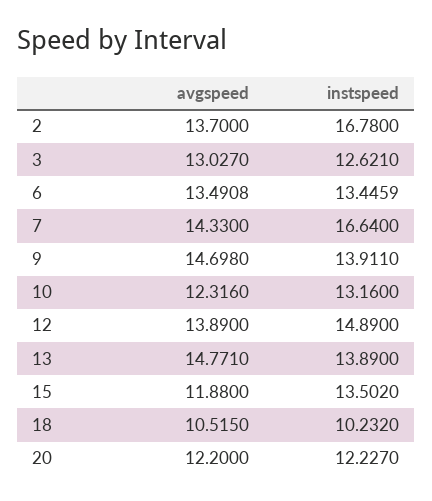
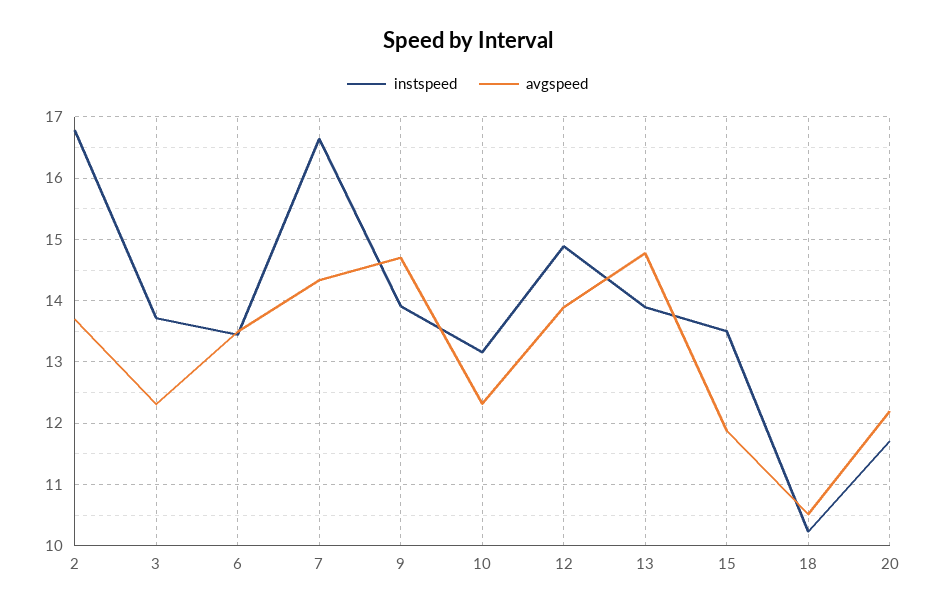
  {
    "avgspeed": {
      "2": 13.7,
-     "3": 13.027,
+     "3": 12.3,
      "6": 13.4908,
      "7": 14.33,
      "9": 14.698,
      "10": 12.316,
      "12": 13.89,
      "13": 14.771,
      "15": 11.88,
      "18": 10.515,
      "20": 12.2
    },
    "instspeed": {
      "2": 16.78,
-     "3": 12.621,
+     "3": 13.7,
      "6": 13.4459,
      "7": 16.64,
      "9": 13.911,
      "10": 13.16,
      "12": 14.89,
      "13": 13.89,
      "15": 13.502,
      "18": 10.232,
-     "20": 12.227
+     "20": 11.7
    }
  }

